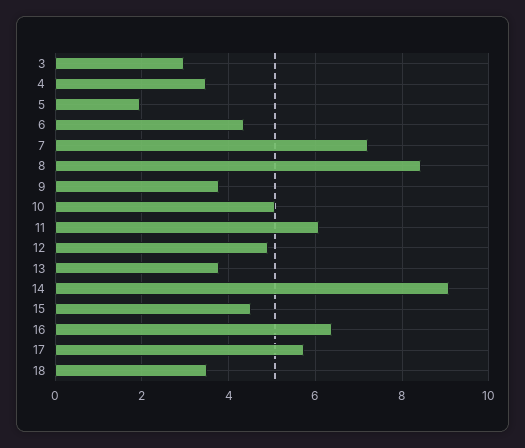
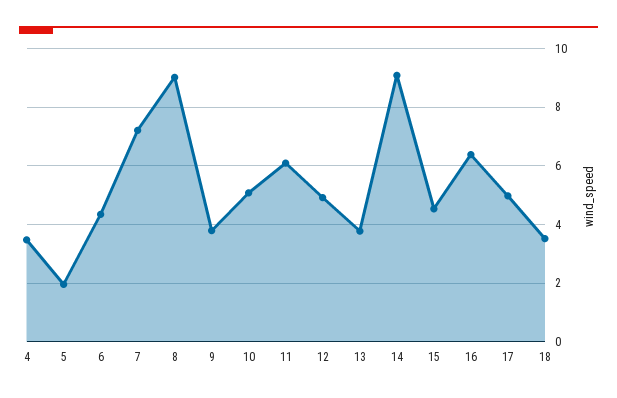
  {
-   "3": 3,
    "4": 3.4,
    "5": 2,
    "6": 4.4,
    "7": 7.2,
-   "8": 8.4,
+   "8": 9,
    "9": 3.8,
    "10": 5,
    "11": 6,
    "12": 5,
    "13": 3.8,
    "14": 9,
    "15": 4.6,
    "16": 6.4,
-   "17": 5.8,
+   "17": 5,
    "18": 3.6
  }

